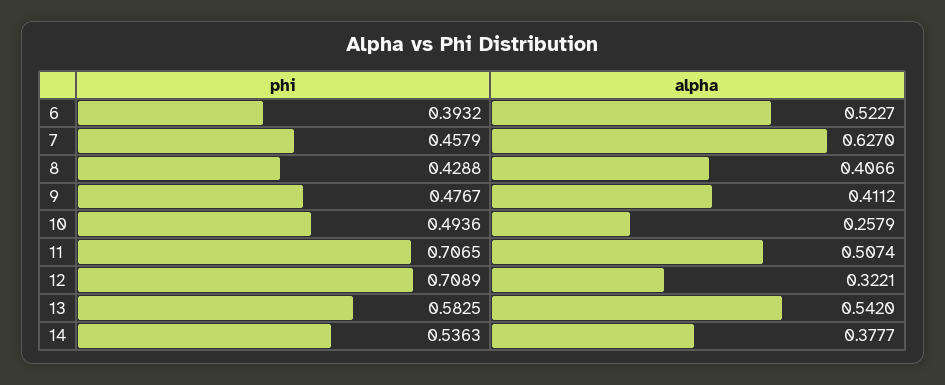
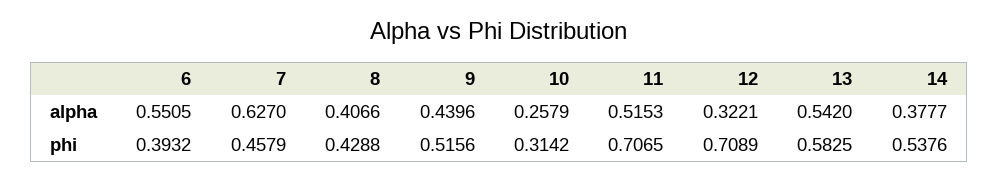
  {
    "phi": {
      "6": 0.3932,
      "7": 0.4579,
      "8": 0.4288,
-     "9": 0.4767,
+     "9": 0.5156,
-     "10": 0.4936,
+     "10": 0.3142,
      "11": 0.7065,
      "12": 0.7089,
      "13": 0.5825,
-     "14": 0.5363
+     "14": 0.5376
    },
    "alpha": {
-     "6": 0.5227,
+     "6": 0.5505,
      "7": 0.627,
      "8": 0.4066,
-     "9": 0.4112,
+     "9": 0.4396,
      "10": 0.2579,
-     "11": 0.5074,
+     "11": 0.5153,
      "12": 0.3221,
      "13": 0.542,
      "14": 0.3777
    }
  }

